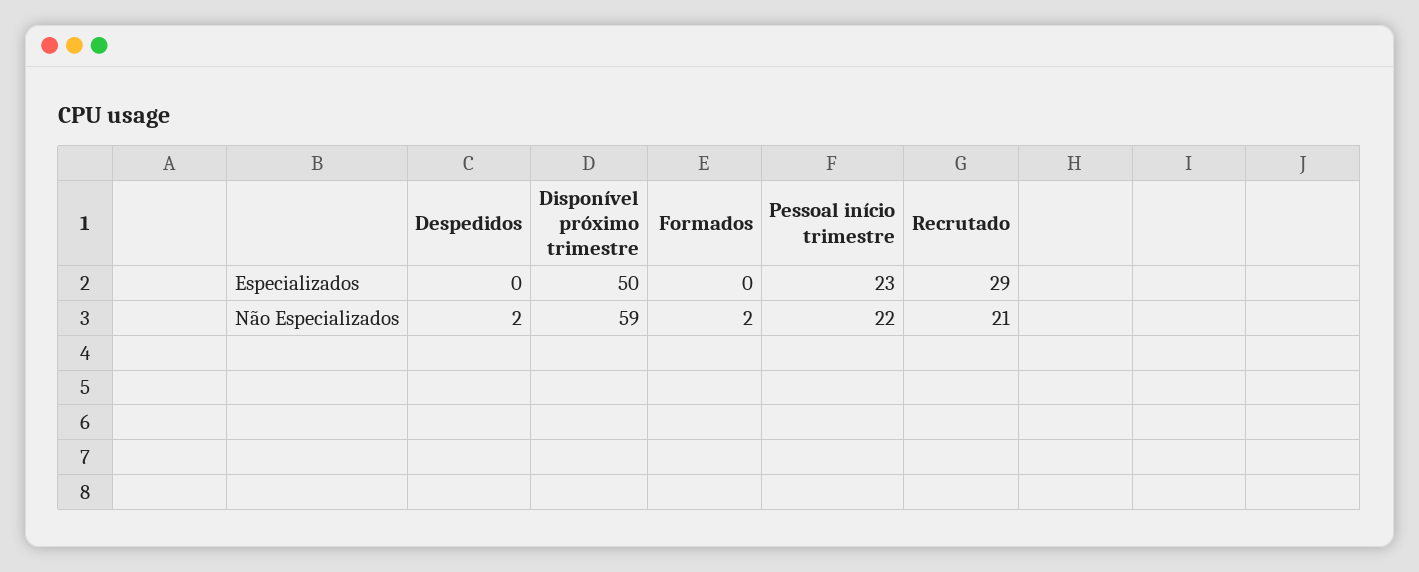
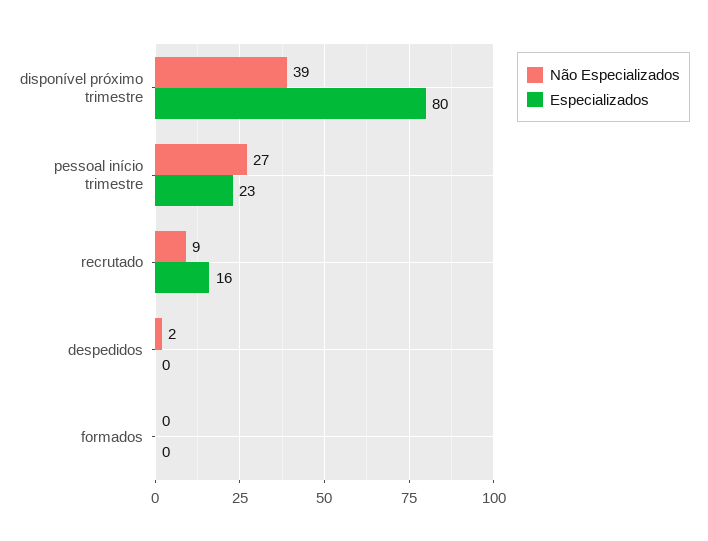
  {
    "Especializados": {
      "Despedidos": 0,
-     "Disponível próximo trimestre": 50,
+     "Disponível próximo trimestre": 80,
      "Formados": 0,
      "Pessoal início trimestre": 23,
-     "Recrutado": 29
+     "Recrutado": 16
    },
    "Não Especializados": {
      "Despedidos": 2,
-     "Disponível próximo trimestre": 59,
+     "Disponível próximo trimestre": 39,
-     "Formados": 2,
+     "Formados": 0,
-     "Pessoal início trimestre": 22,
+     "Pessoal início trimestre": 27,
-     "Recrutado": 21
+     "Recrutado": 9
    }
  }

